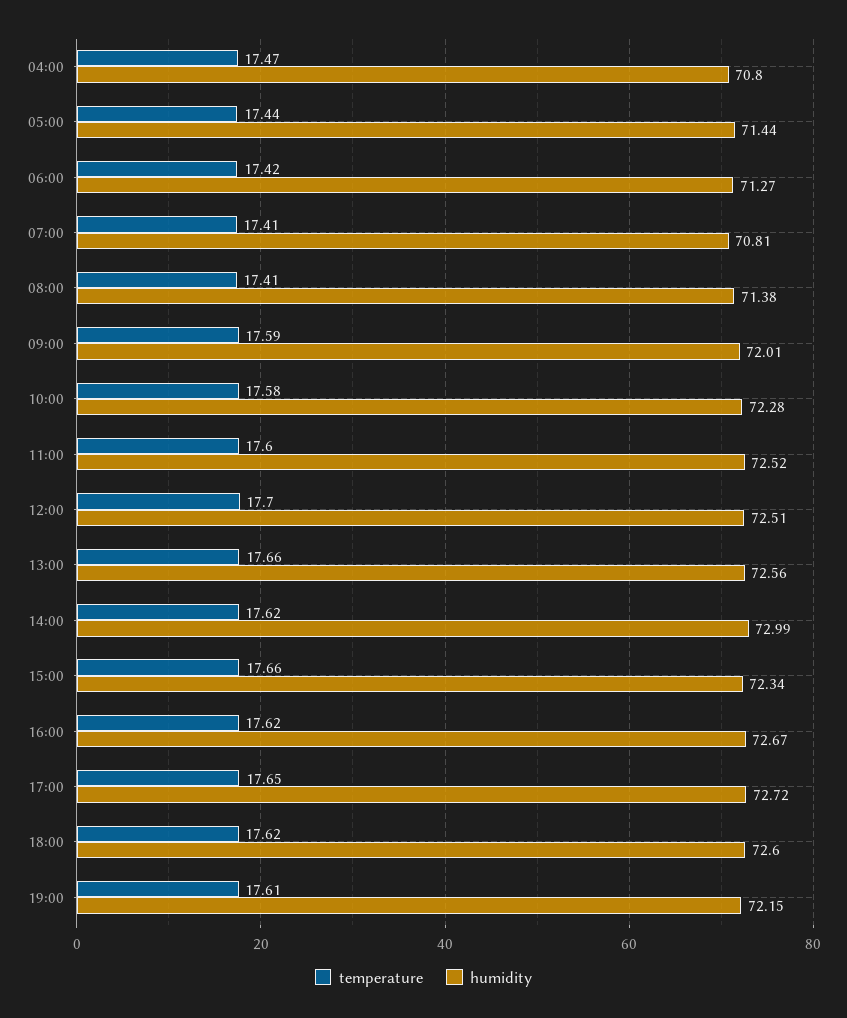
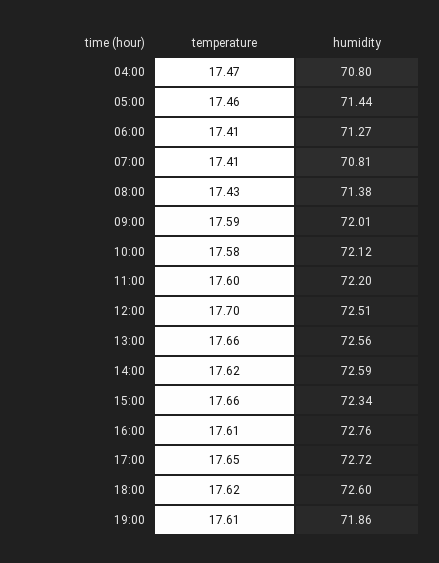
  {
    "temperature": {
      "04:00": 17.47,
-     "05:00": 17.44,
+     "05:00": 17.46,
-     "06:00": 17.42,
+     "06:00": 17.41,
      "07:00": 17.41,
-     "08:00": 17.41,
+     "08:00": 17.43,
      "09:00": 17.59,
      "10:00": 17.58,
      "11:00": 17.6,
      "12:00": 17.7,
      "13:00": 17.66,
      "14:00": 17.62,
      "15:00": 17.66,
-     "16:00": 17.62,
+     "16:00": 17.61,
      "17:00": 17.65,
      "18:00": 17.62,
      "19:00": 17.61
    },
    "humidity": {
      "04:00": 70.8,
      "05:00": 71.44,
      "06:00": 71.27,
      "07:00": 70.81,
      "08:00": 71.38,
      "09:00": 72.01,
-     "10:00": 72.28,
+     "10:00": 72.12,
-     "11:00": 72.52,
+     "11:00": 72.2,
      "12:00": 72.51,
      "13:00": 72.56,
-     "14:00": 72.99,
+     "14:00": 72.59,
      "15:00": 72.34,
-     "16:00": 72.67,
+     "16:00": 72.76,
      "17:00": 72.72,
      "18:00": 72.6,
-     "19:00": 72.15
+     "19:00": 71.86
    }
  }

